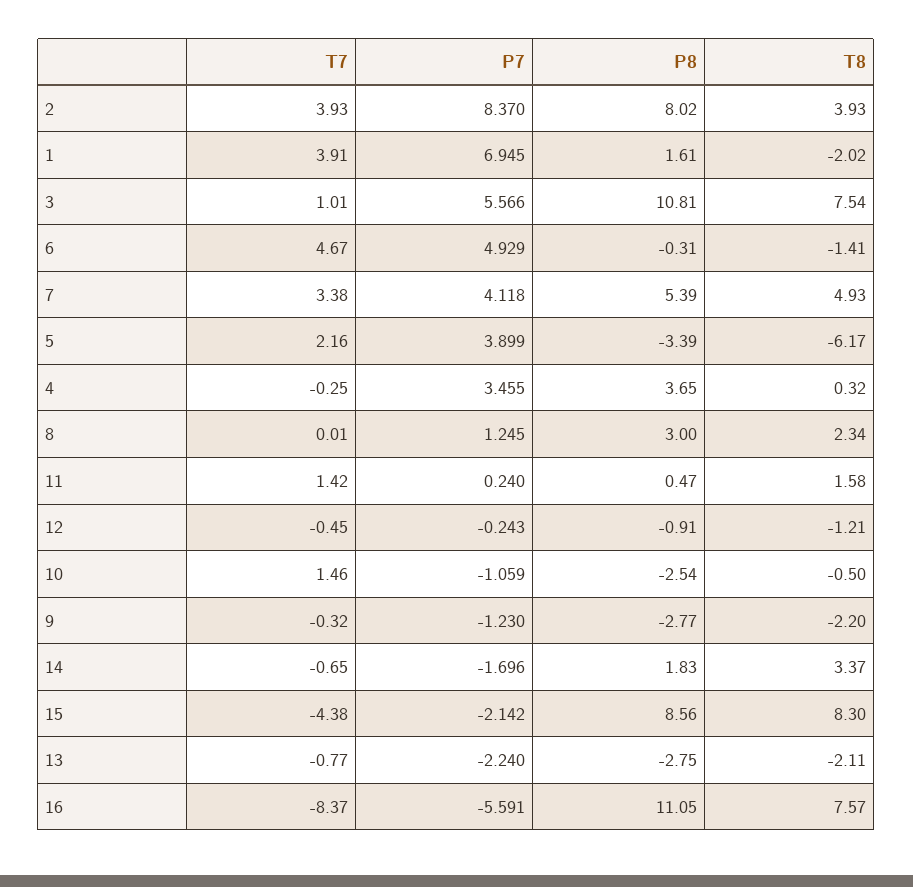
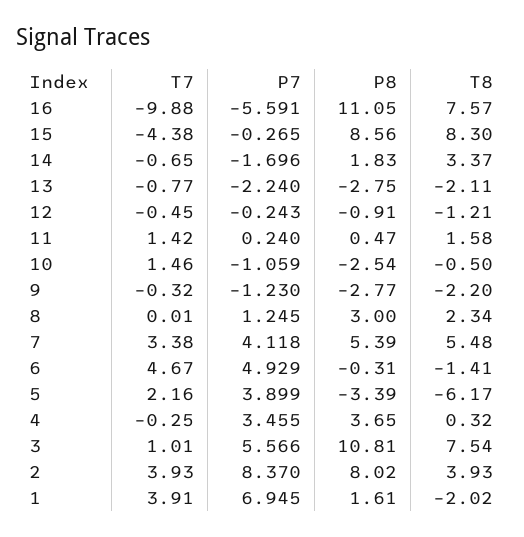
  {
    "T7": {
      "2": 3.93,
      "1": 3.91,
      "3": 1.01,
      "6": 4.67,
      "7": 3.38,
      "5": 2.16,
      "4": -0.25,
      "8": 0.01,
      "11": 1.42,
      "12": -0.45,
      "10": 1.46,
      "9": -0.32,
      "14": -0.65,
      "15": -4.38,
      "13": -0.77,
-     "16": -8.37
+     "16": -9.88
    },
    "P7": {
      "2": 8.37,
      "1": 6.945,
      "3": 5.566,
      "6": 4.929,
      "7": 4.118,
      "5": 3.899,
      "4": 3.455,
      "8": 1.245,
      "11": 0.24,
      "12": -0.243,
      "10": -1.059,
      "9": -1.23,
      "14": -1.696,
-     "15": -2.142,
+     "15": -0.265,
      "13": -2.24,
      "16": -5.591
    },
    "P8": {
      "2": 8.02,
      "1": 1.61,
      "3": 10.81,
      "6": -0.31,
      "7": 5.39,
      "5": -3.39,
      "4": 3.65,
      "8": 3,
      "11": 0.47,
      "12": -0.91,
      "10": -2.54,
      "9": -2.77,
      "14": 1.83,
      "15": 8.56,
      "13": -2.75,
      "16": 11.05
    },
    "T8": {
      "2": 3.93,
      "1": -2.02,
      "3": 7.54,
      "6": -1.41,
-     "7": 4.93,
+     "7": 5.48,
      "5": -6.17,
      "4": 0.32,
      "8": 2.34,
      "11": 1.58,
      "12": -1.21,
      "10": -0.5,
      "9": -2.2,
      "14": 3.37,
      "15": 8.3,
      "13": -2.11,
      "16": 7.57
    }
  }

